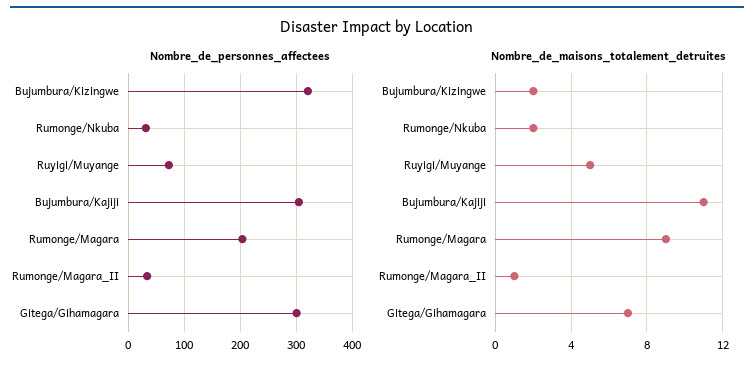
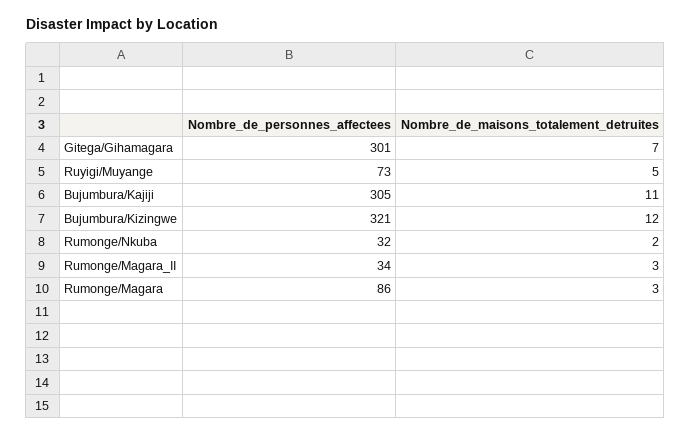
  {
    "Nombre_de_personnes_affectees": {
      "Bujumbura/Kizingwe": 321,
      "Rumonge/Nkuba": 32,
      "Ruyigi/Muyange": 73,
      "Bujumbura/Kajiji": 305,
-     "Rumonge/Magara": 200,
+     "Rumonge/Magara": 86,
      "Rumonge/Magara_II": 34,
      "Gitega/Gihamagara": 301
    },
    "Nombre_de_maisons_totalement_detruites": {
-     "Bujumbura/Kizingwe": 2,
+     "Bujumbura/Kizingwe": 12,
      "Rumonge/Nkuba": 2,
      "Ruyigi/Muyange": 5,
      "Bujumbura/Kajiji": 11,
-     "Rumonge/Magara": 9,
+     "Rumonge/Magara": 3,
-     "Rumonge/Magara_II": 1,
+     "Rumonge/Magara_II": 3,
      "Gitega/Gihamagara": 7
    }
  }

